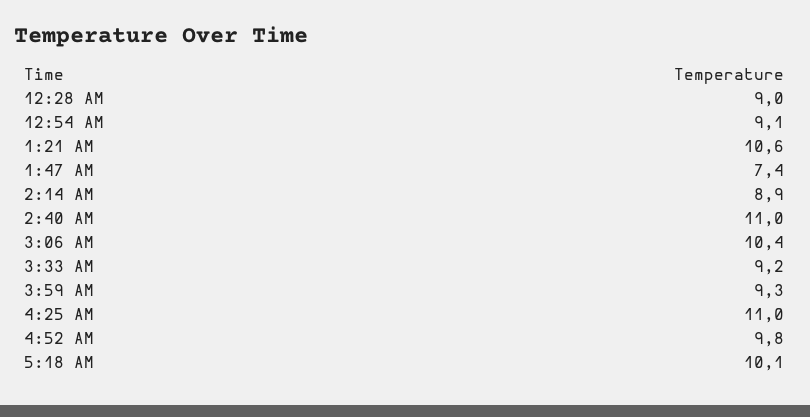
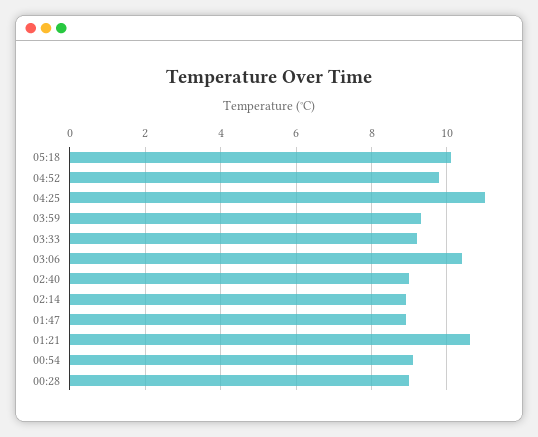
  {
    "12:28 AM": 9,
    "12:54 AM": 9.1,
    "1:21 AM": 10.6,
-   "1:47 AM": 7.4,
+   "1:47 AM": 9,
    "2:14 AM": 8.9,
-   "2:40 AM": 11,
+   "2:40 AM": 9,
    "3:06 AM": 10.4,
    "3:33 AM": 9.2,
    "3:59 AM": 9.3,
    "4:25 AM": 11,
    "4:52 AM": 9.8,
    "5:18 AM": 10.1
  }

